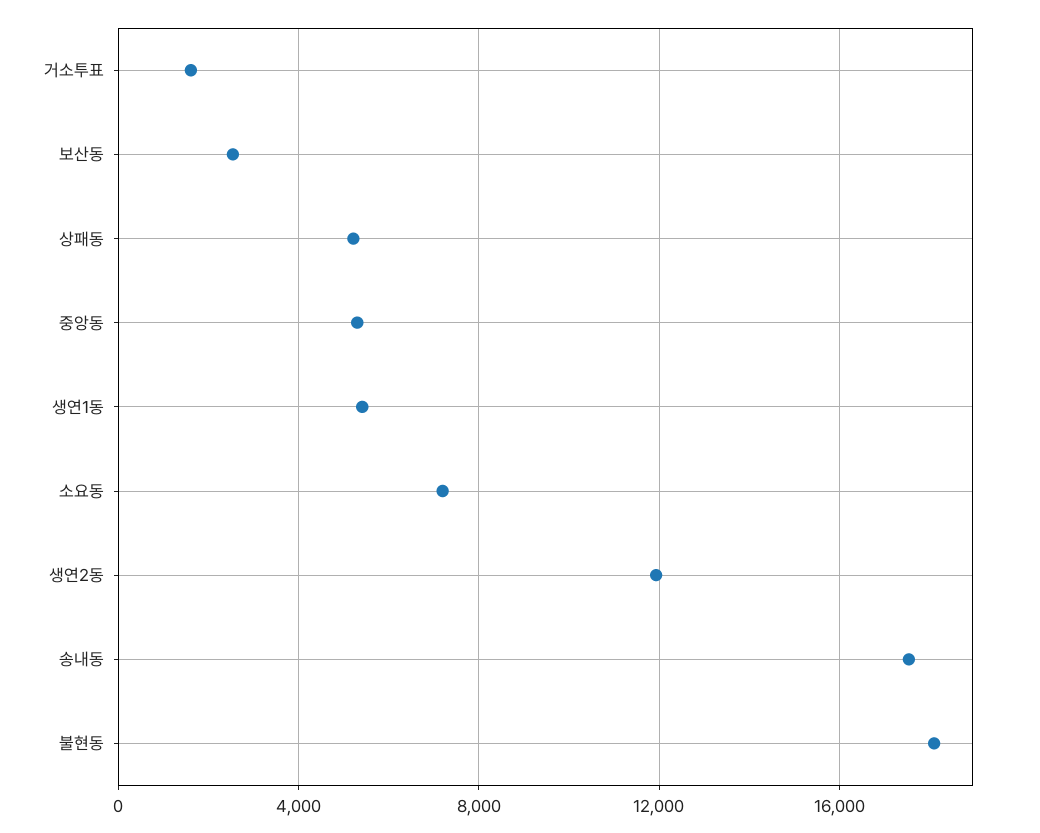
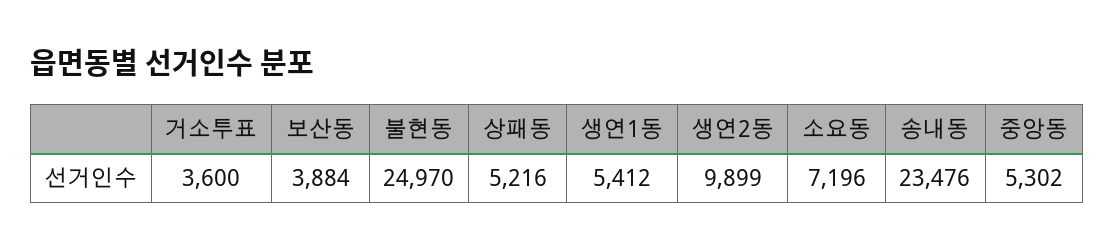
  {
-   "거소투표": 1500,
+   "거소투표": 3600,
-   "보산동": 2500,
+   "보산동": 3884,
    "상패동": 5216,
    "중앙동": 5302,
    "생연1동": 5412,
    "소요동": 7196,
-   "생연2동": 12000,
+   "생연2동": 9899,
-   "송내동": 17500,
+   "송내동": 23476,
-   "불현동": 18000
+   "불현동": 24970
  }

